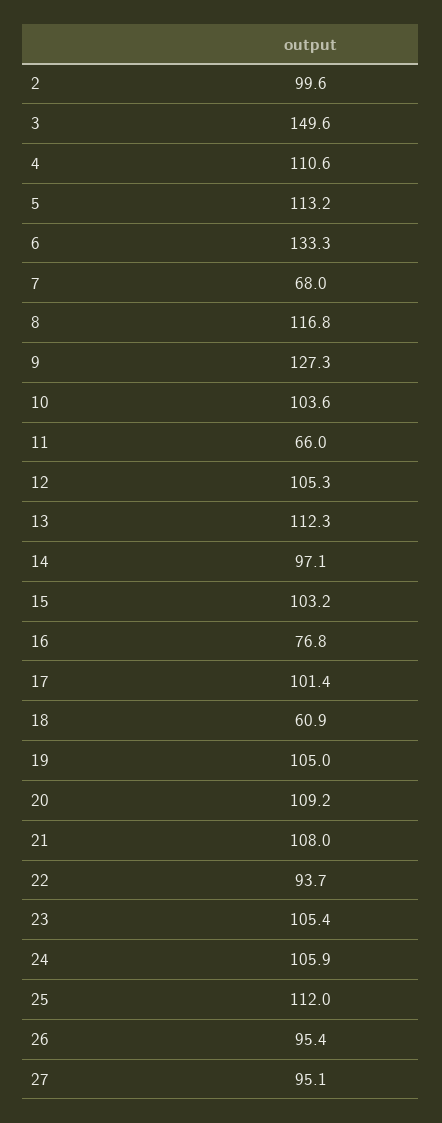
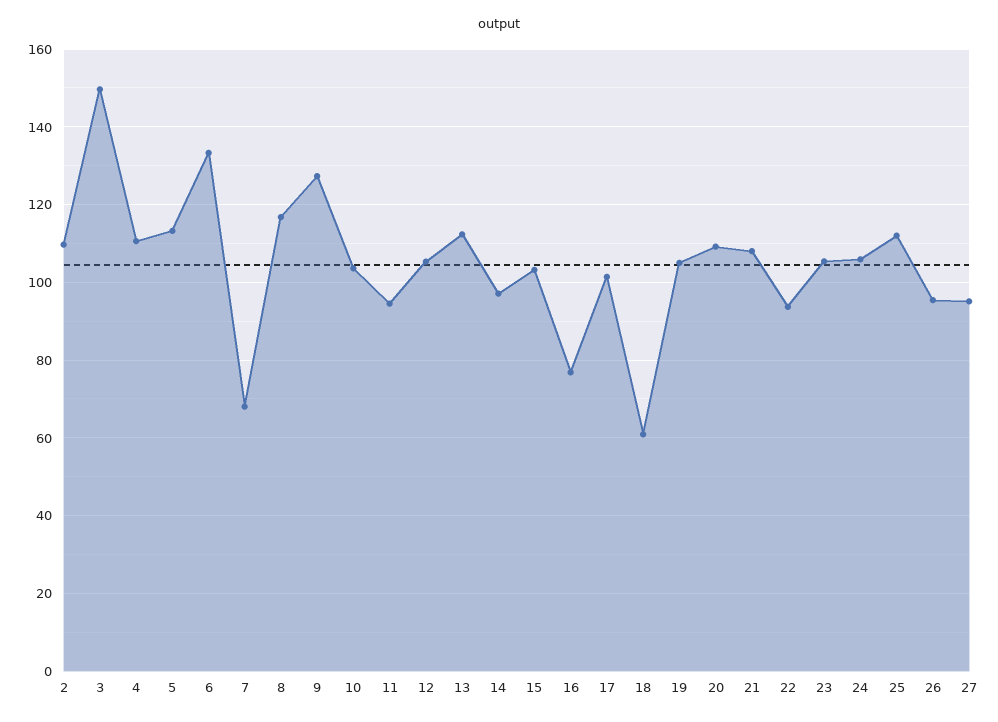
  {
-   "2": 99.6,
+   "2": 110,
    "3": 149.6,
    "4": 110.6,
    "5": 113.2,
    "6": 133.3,
    "7": 68,
    "8": 116.8,
    "9": 127.3,
    "10": 103.6,
-   "11": 66,
+   "11": 94,
    "12": 105.3,
    "13": 112.3,
    "14": 97.1,
    "15": 103.2,
    "16": 76.8,
    "17": 101.4,
    "18": 60.9,
    "19": 105,
    "20": 109.2,
    "21": 108,
    "22": 93.7,
    "23": 105.4,
    "24": 105.9,
    "25": 112,
    "26": 95.4,
    "27": 95.1
  }

